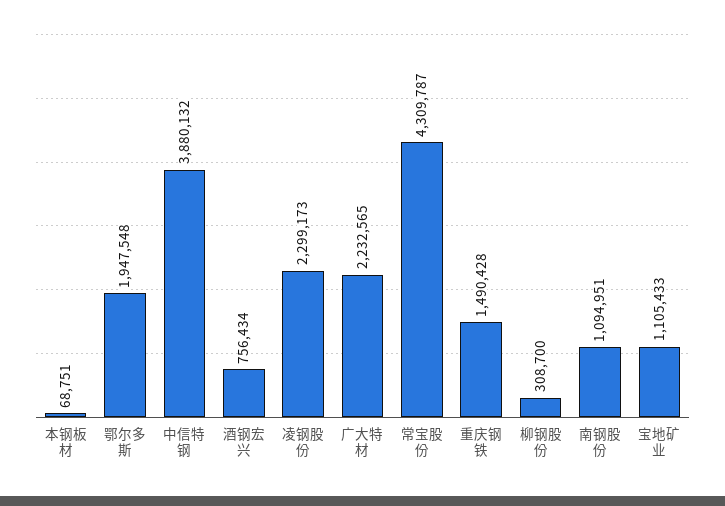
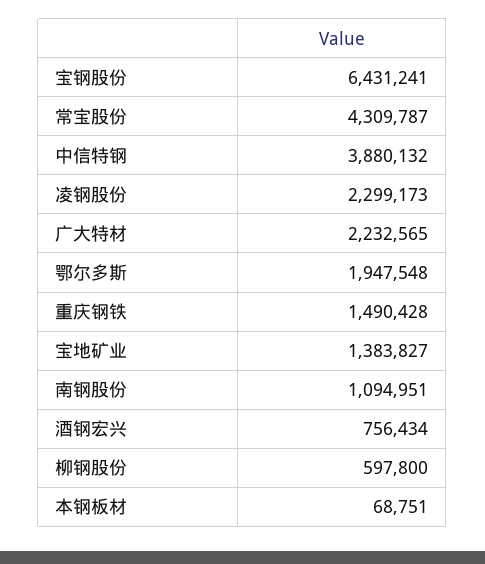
  {
    "本钢板材": 68751,
    "鄂尔多斯": 1947548,
    "中信特钢": 3880132,
    "酒钢宏兴": 756434,
    "凌钢股份": 2299173,
    "广大特材": 2232565,
    "常宝股份": 4309787,
    "重庆钢铁": 1490428,
-   "柳钢股份": 308700,
+   "柳钢股份": 597800,
    "南钢股份": 1094951,
-   "宝地矿业": 1105433
+   "宝地矿业": 1383827,
+   "宝钢股份": 6431241
  }

